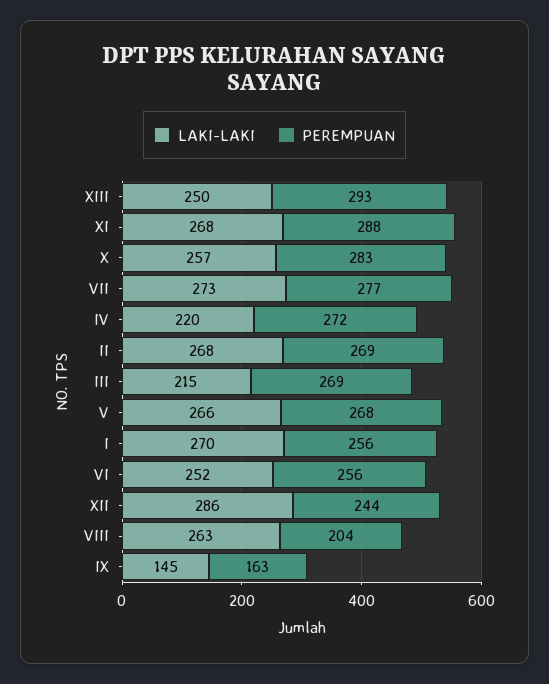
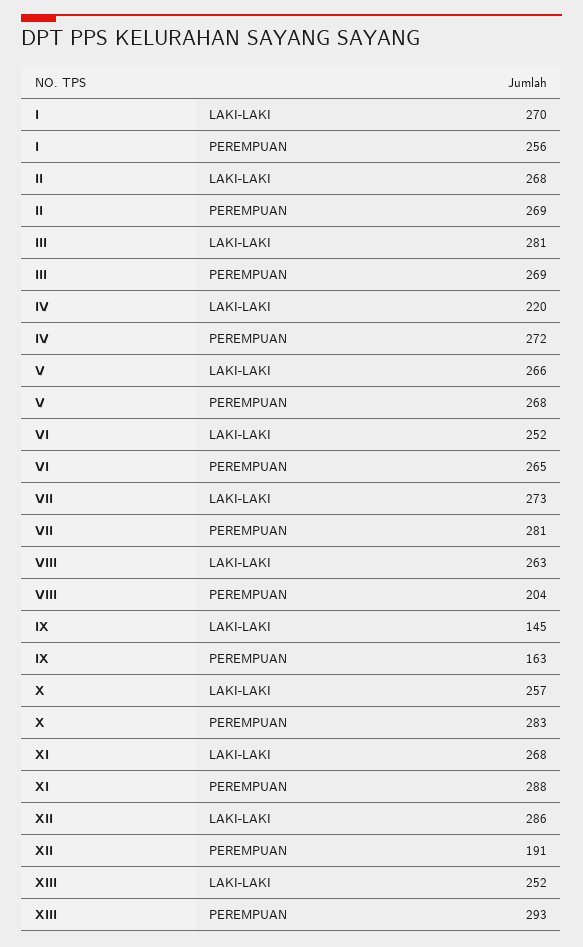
  {
    "LAKI-LAKI": {
-     "XIII": 250,
+     "XIII": 252,
      "XI": 268,
      "X": 257,
      "VII": 273,
      "IV": 220,
      "II": 268,
-     "III": 215,
+     "III": 281,
      "V": 266,
      "I": 270,
      "VI": 252,
      "XII": 286,
      "VIII": 263,
      "IX": 145
    },
    "PEREMPUAN": {
      "XIII": 293,
      "XI": 288,
      "X": 283,
-     "VII": 277,
+     "VII": 281,
      "IV": 272,
      "II": 269,
      "III": 269,
      "V": 268,
      "I": 256,
-     "VI": 256,
+     "VI": 265,
-     "XII": 244,
+     "XII": 191,
      "VIII": 204,
      "IX": 163
    }
  }

